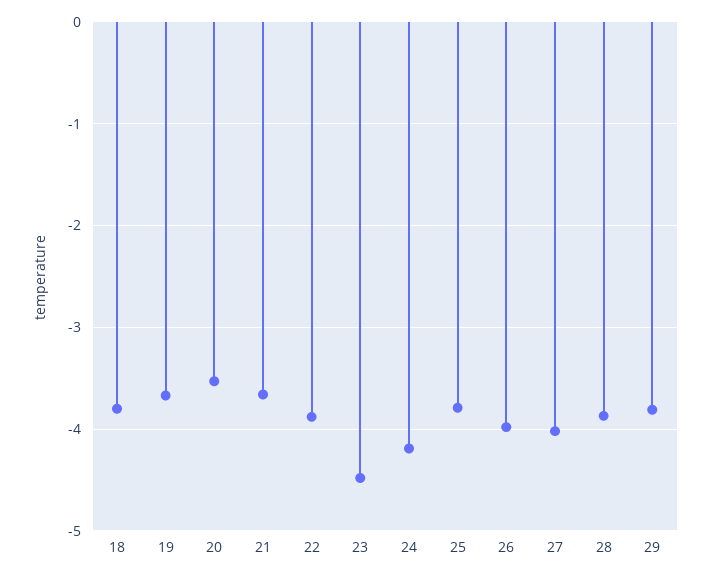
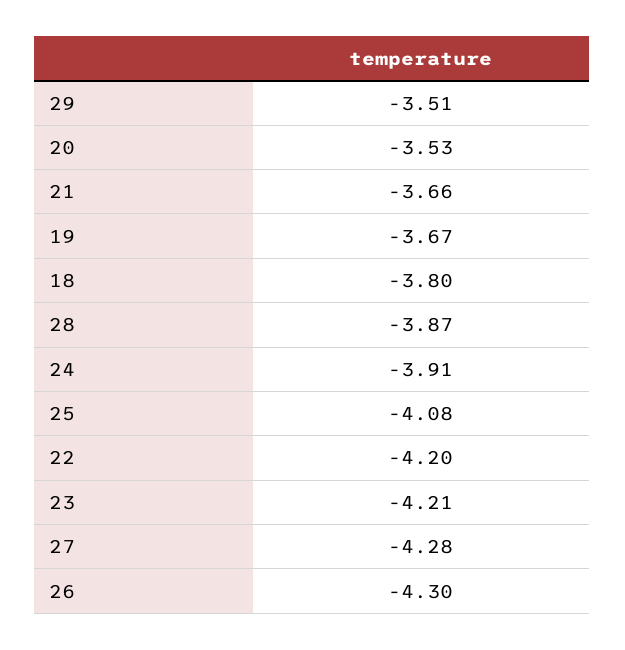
  {
    "18": -3.8,
    "19": -3.67,
    "20": -3.53,
    "21": -3.66,
-   "22": -3.9,
+   "22": -4.2,
-   "23": -4.5,
+   "23": -4.21,
-   "24": -4.2,
+   "24": -3.91,
-   "25": -3.8,
+   "25": -4.08,
-   "26": -4,
+   "26": -4.3,
-   "27": -4,
+   "27": -4.28,
    "28": -3.87,
-   "29": -3.8
+   "29": -3.51
  }

